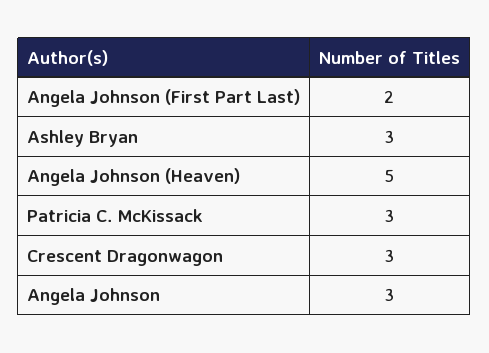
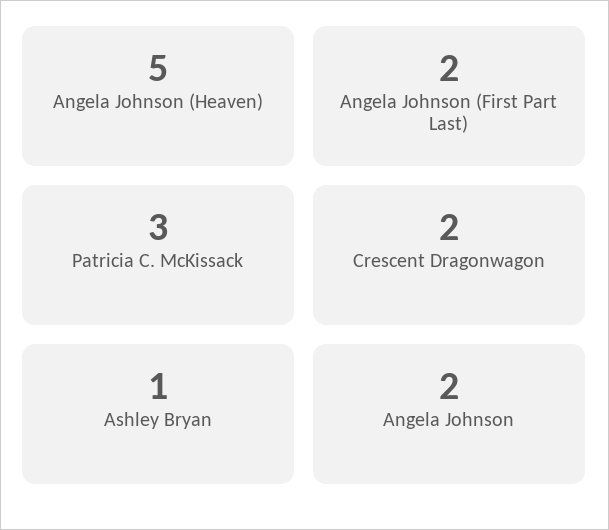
  {
    "Angela Johnson (First Part Last)": 2,
-   "Ashley Bryan": 3,
+   "Ashley Bryan": 1,
    "Angela Johnson (Heaven)": 5,
    "Patricia C. McKissack": 3,
-   "Crescent Dragonwagon": 3,
+   "Crescent Dragonwagon": 2,
-   "Angela Johnson": 3
+   "Angela Johnson": 2
  }

